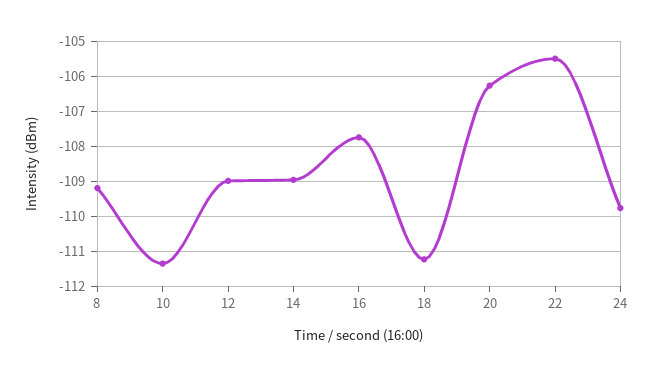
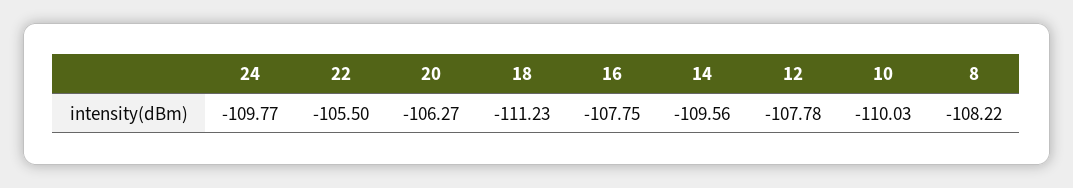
  {
-   "8": -109.2,
+   "8": -108.22,
-   "10": -111.4,
+   "10": -110.03,
-   "12": -109,
+   "12": -107.78,
-   "14": -109,
+   "14": -109.56,
    "16": -107.75,
    "18": -111.23,
    "20": -106.27,
    "22": -105.5,
    "24": -109.77
  }

